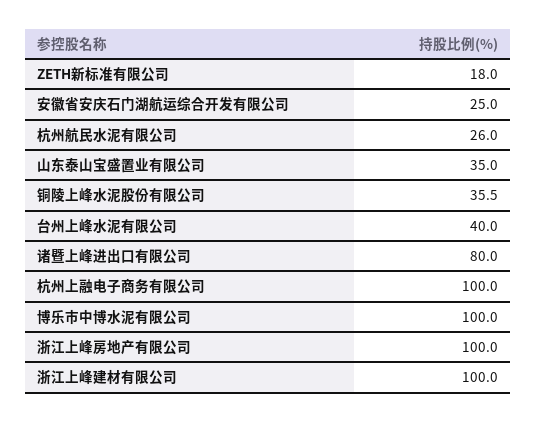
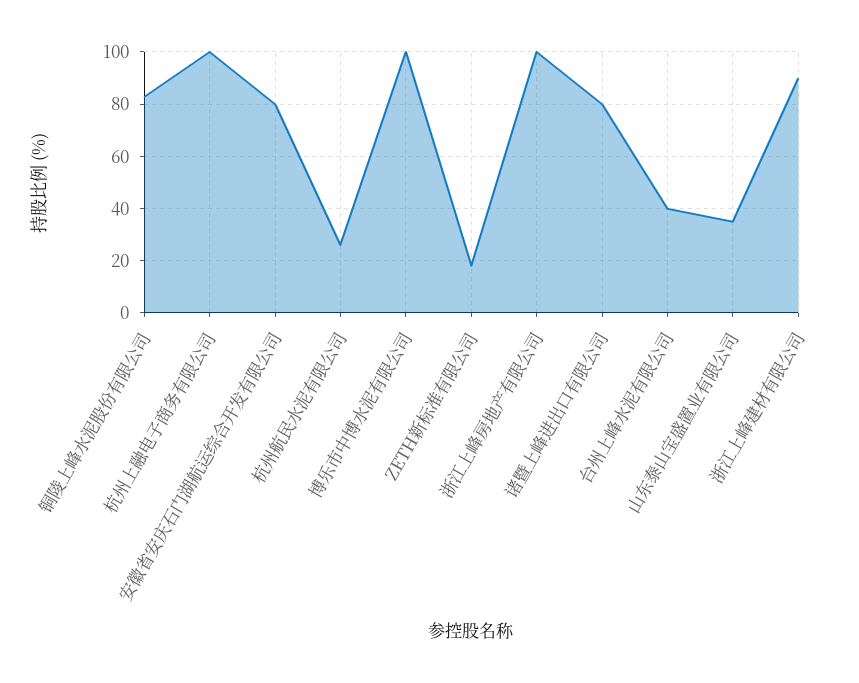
  {
    "ZETH新标准有限公司": 18,
-   "安徽省安庆石门湖航运综合开发有限公司": 25,
+   "安徽省安庆石门湖航运综合开发有限公司": 80,
    "杭州航民水泥有限公司": 26,
    "山东泰山宝盛置业有限公司": 35,
-   "铜陵上峰水泥股份有限公司": 35.5,
+   "铜陵上峰水泥股份有限公司": 82.5,
    "台州上峰水泥有限公司": 40,
    "诸暨上峰进出口有限公司": 80,
    "杭州上融电子商务有限公司": 100,
    "博乐市中博水泥有限公司": 100,
    "浙江上峰房地产有限公司": 100,
-   "浙江上峰建材有限公司": 100
+   "浙江上峰建材有限公司": 90
  }

